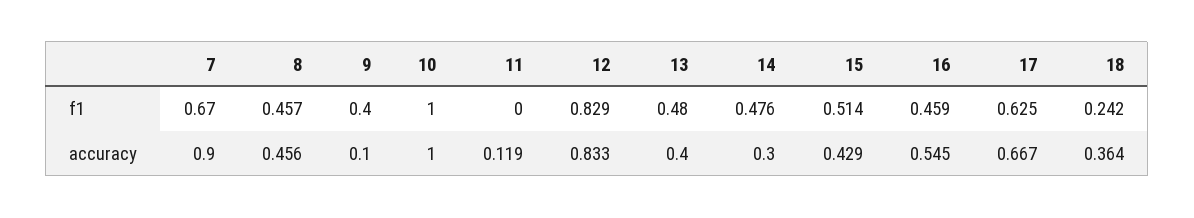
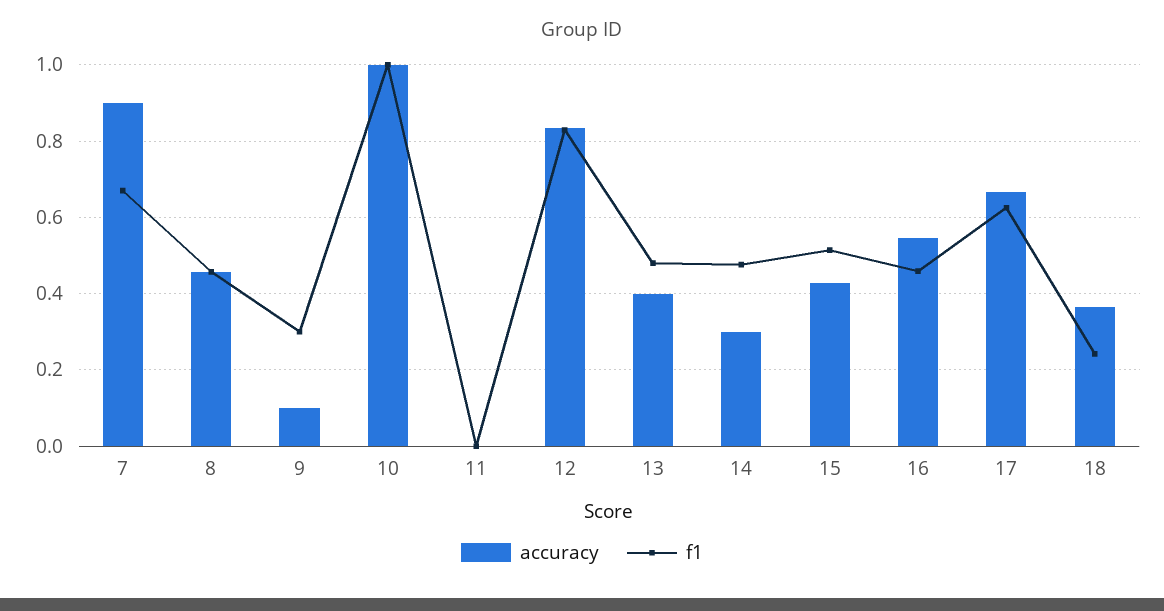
  {
    "f1": {
      "7": 0.67,
      "8": 0.457,
-     "9": 0.4,
+     "9": 0.3,
      "10": 1,
      "11": 0,
      "12": 0.829,
      "13": 0.48,
      "14": 0.476,
      "15": 0.514,
      "16": 0.459,
      "17": 0.625,
      "18": 0.242
    },
    "accuracy": {
      "7": 0.9,
      "8": 0.456,
      "9": 0.1,
      "10": 1,
-     "11": 0.119,
+     "11": 0,
      "12": 0.833,
      "13": 0.4,
      "14": 0.3,
      "15": 0.429,
      "16": 0.545,
      "17": 0.667,
      "18": 0.364
    }
  }

